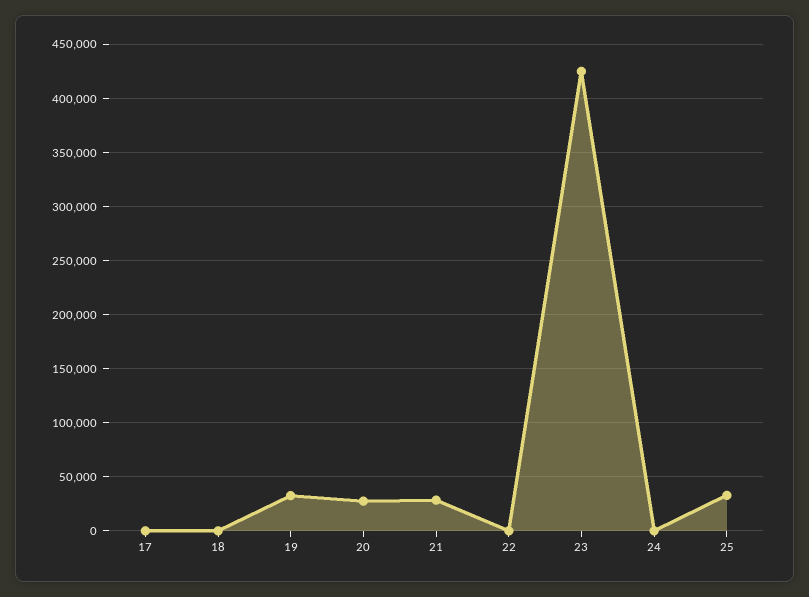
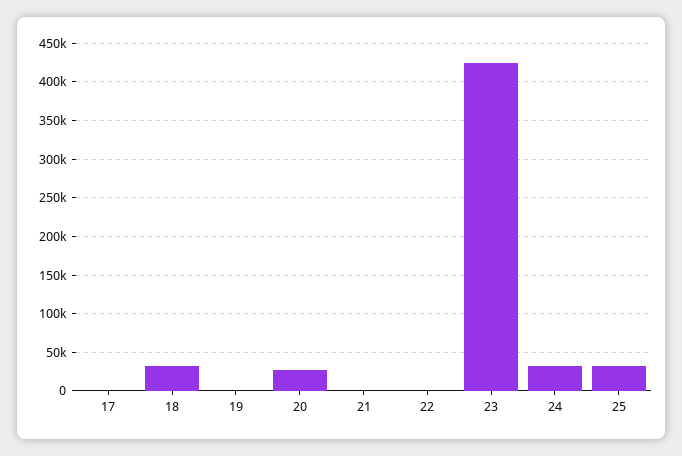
  {
    "17": 0,
-   "18": 0,
+   "18": 30000,
-   "19": 30000,
+   "19": 0,
    "20": 30000,
-   "21": 30000,
+   "21": 0,
    "22": 0,
    "23": 420000,
-   "24": 0,
+   "24": 30000,
    "25": 30000
  }

